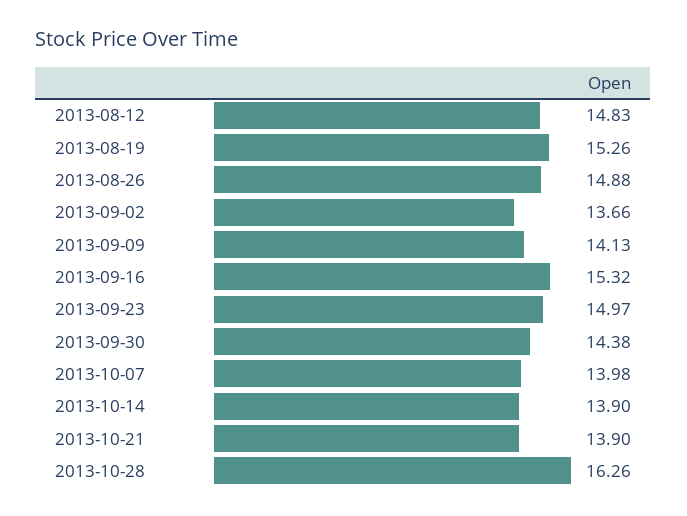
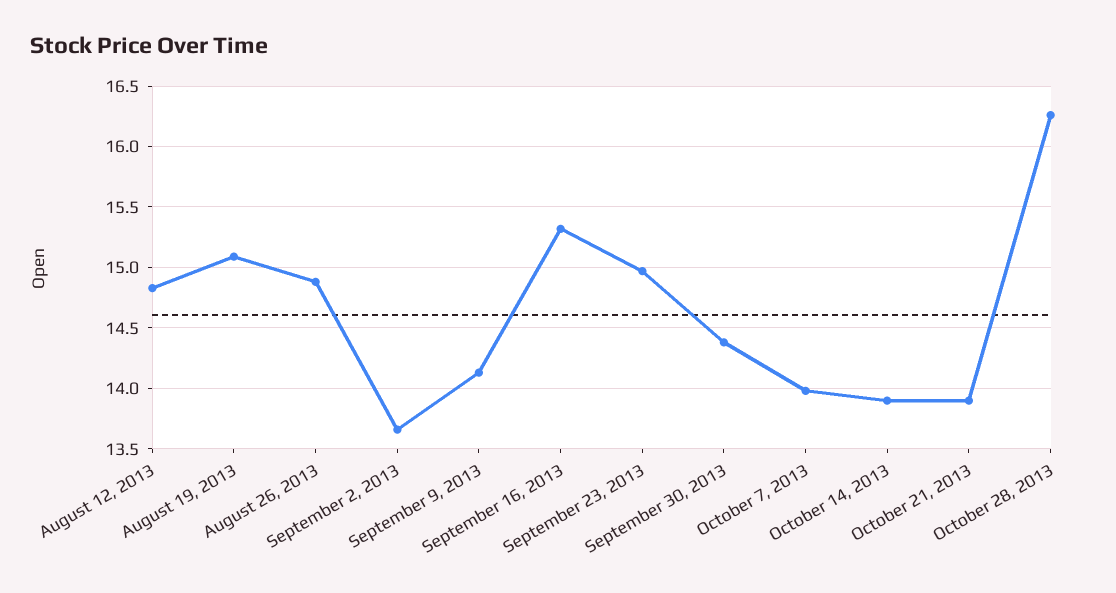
  {
    "2013-08-12": 14.83,
-   "2013-08-19": 15.26,
+   "2013-08-19": 15.1,
    "2013-08-26": 14.88,
    "2013-09-02": 13.66,
    "2013-09-09": 14.13,
    "2013-09-16": 15.32,
    "2013-09-23": 14.97,
    "2013-09-30": 14.38,
    "2013-10-07": 13.98,
    "2013-10-14": 13.9,
    "2013-10-21": 13.9,
    "2013-10-28": 16.26
  }

